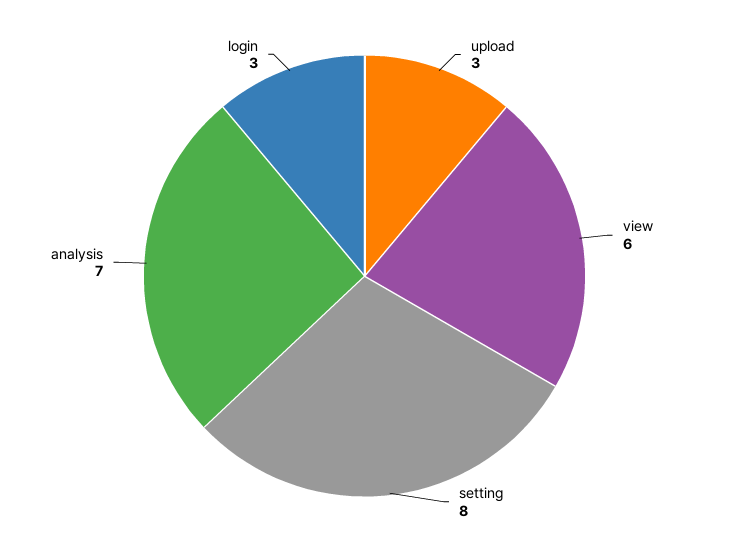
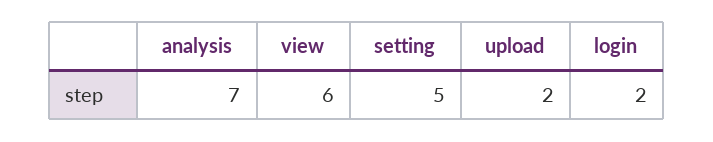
  {
-   "upload": 3,
+   "upload": 2,
    "view": 6,
-   "setting": 8,
+   "setting": 5,
    "analysis": 7,
-   "login": 3
+   "login": 2
  }

